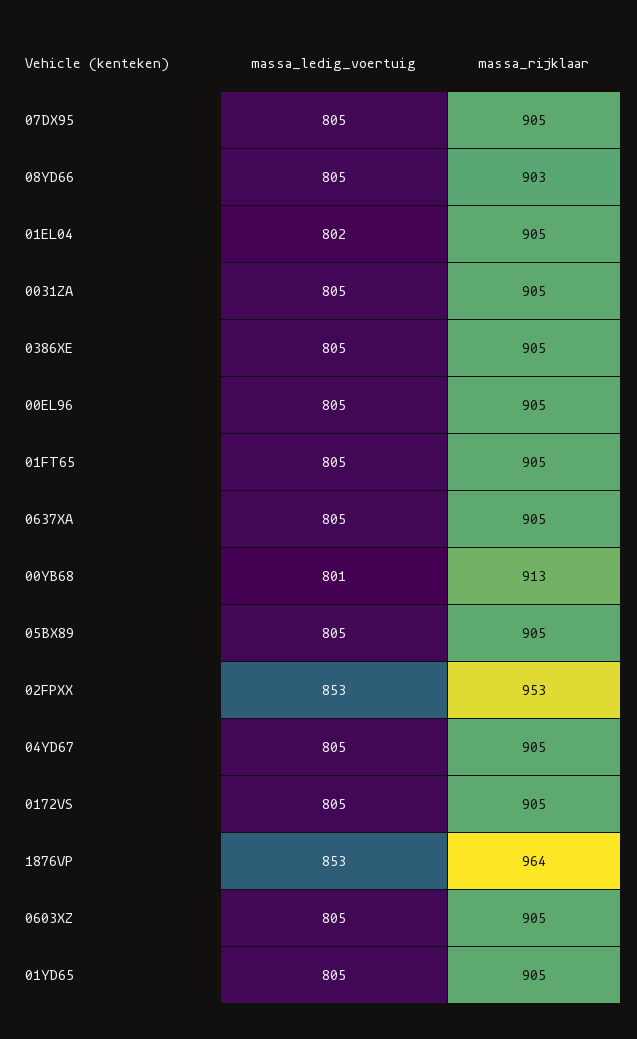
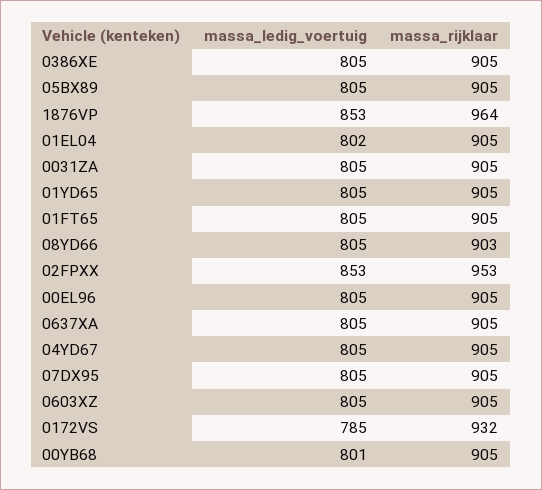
  {
    "massa_ledig_voertuig": {
      "07DX95": 805,
      "08YD66": 805,
      "01EL04": 802,
      "0031ZA": 805,
      "0386XE": 805,
      "00EL96": 805,
      "01FT65": 805,
      "0637XA": 805,
      "00YB68": 801,
      "05BX89": 805,
      "02FPXX": 853,
      "04YD67": 805,
-     "0172VS": 805,
+     "0172VS": 785,
      "1876VP": 853,
      "0603XZ": 805,
      "01YD65": 805
    },
    "massa_rijklaar": {
      "07DX95": 905,
      "08YD66": 903,
      "01EL04": 905,
      "0031ZA": 905,
      "0386XE": 905,
      "00EL96": 905,
      "01FT65": 905,
      "0637XA": 905,
-     "00YB68": 913,
+     "00YB68": 905,
      "05BX89": 905,
      "02FPXX": 953,
      "04YD67": 905,
-     "0172VS": 905,
+     "0172VS": 932,
      "1876VP": 964,
      "0603XZ": 905,
      "01YD65": 905
    }
  }

